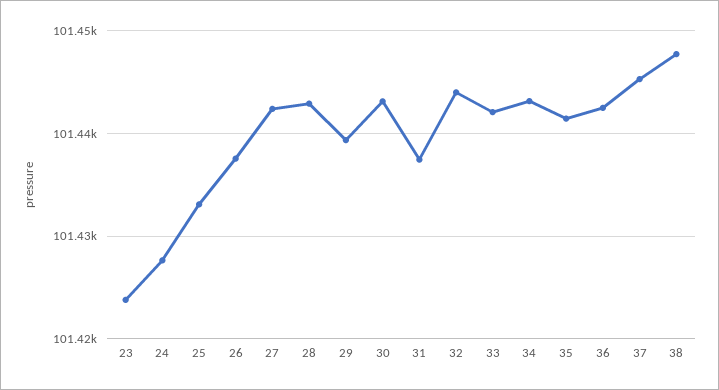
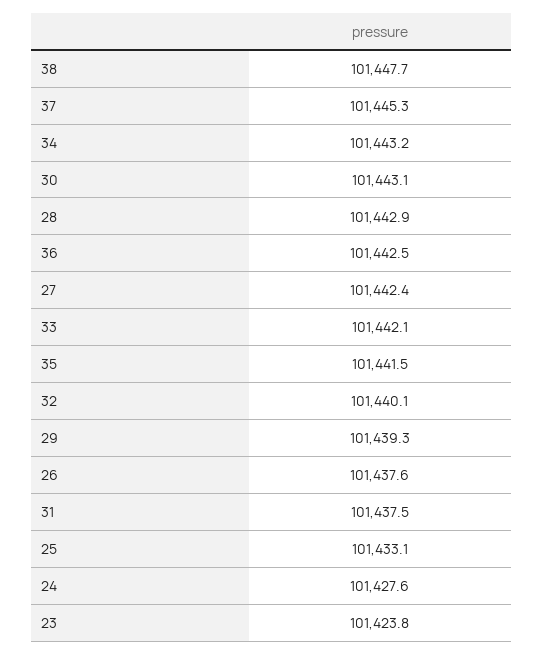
  {
    "23": 101423.8,
    "24": 101427.6,
    "25": 101433.1,
    "26": 101437.6,
    "27": 101442.4,
    "28": 101442.9,
    "29": 101439.3,
    "30": 101443.1,
    "31": 101437.5,
-   "32": 101444,
+   "32": 101440.1,
    "33": 101442.1,
    "34": 101443.2,
    "35": 101441.5,
    "36": 101442.5,
    "37": 101445.3,
    "38": 101447.7
  }

